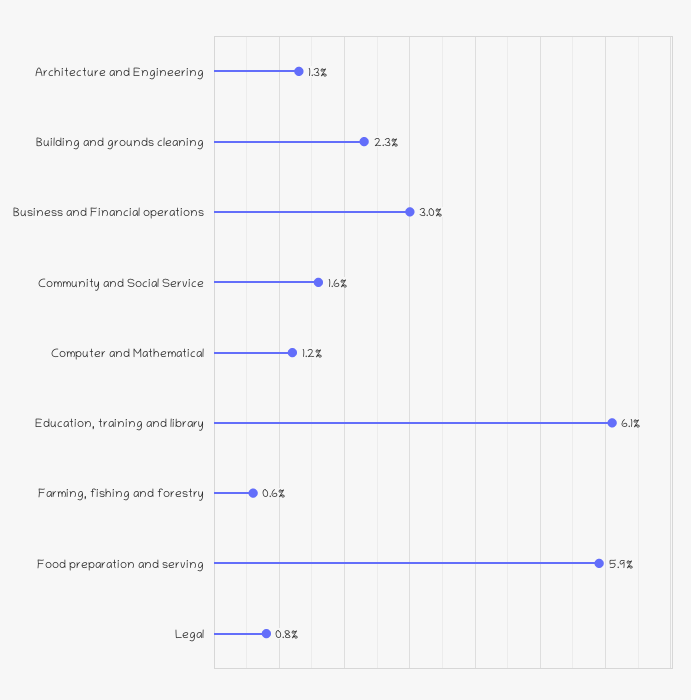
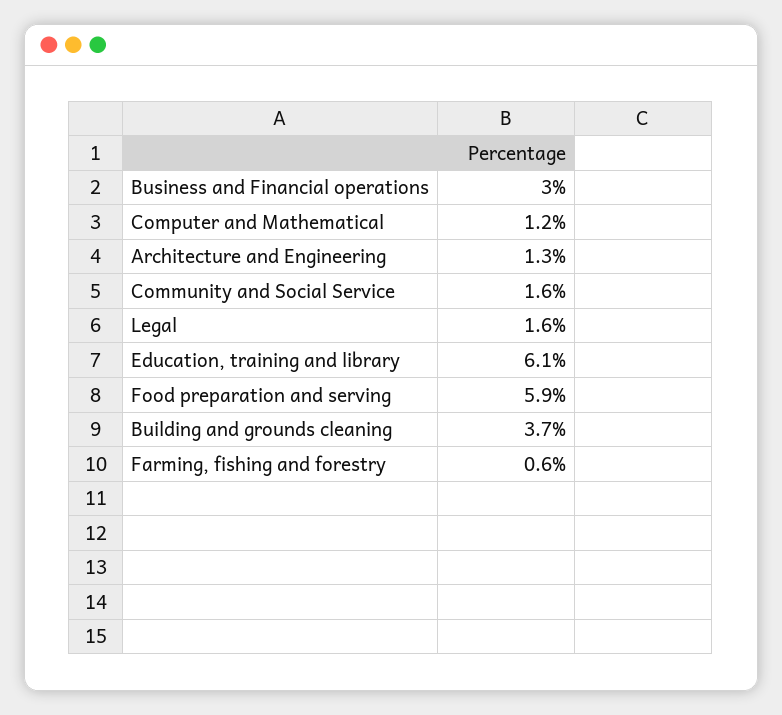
  {
    "Architecture and Engineering": 1.3,
-   "Building and grounds cleaning": 2.3,
+   "Building and grounds cleaning": 3.7,
    "Business and Financial operations": 3,
    "Community and Social Service": 1.6,
    "Computer and Mathematical": 1.2,
    "Education, training and library": 6.1,
    "Farming, fishing and forestry": 0.6,
    "Food preparation and serving": 5.9,
-   "Legal": 0.8
+   "Legal": 1.6
  }

